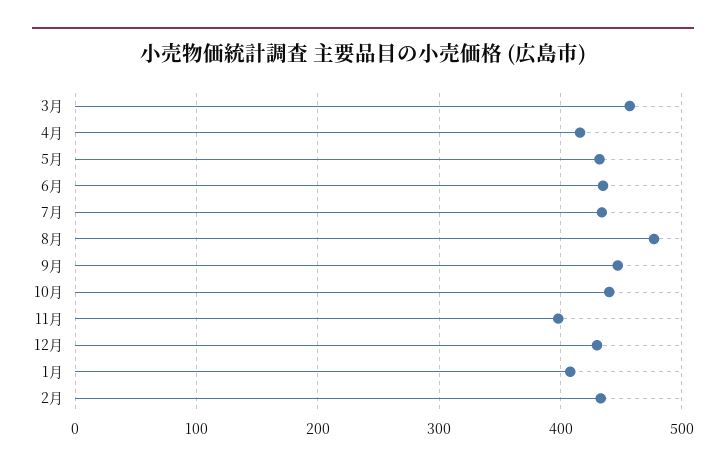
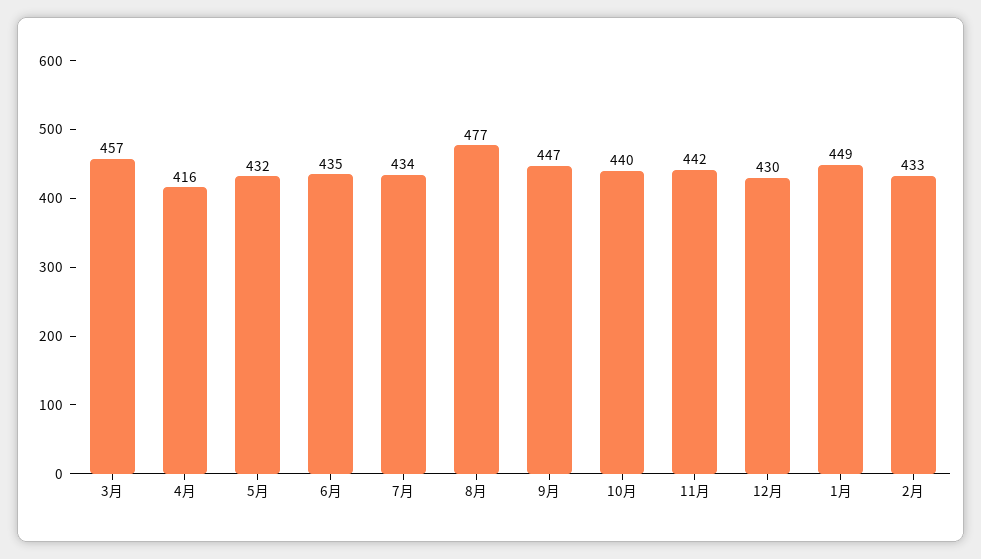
  {
    "3月": 457,
    "4月": 416,
    "5月": 432,
    "6月": 435,
    "7月": 434,
    "8月": 477,
    "9月": 447,
    "10月": 440,
-   "11月": 400,
+   "11月": 442,
    "12月": 430,
-   "1月": 410,
+   "1月": 449,
    "2月": 433
  }

